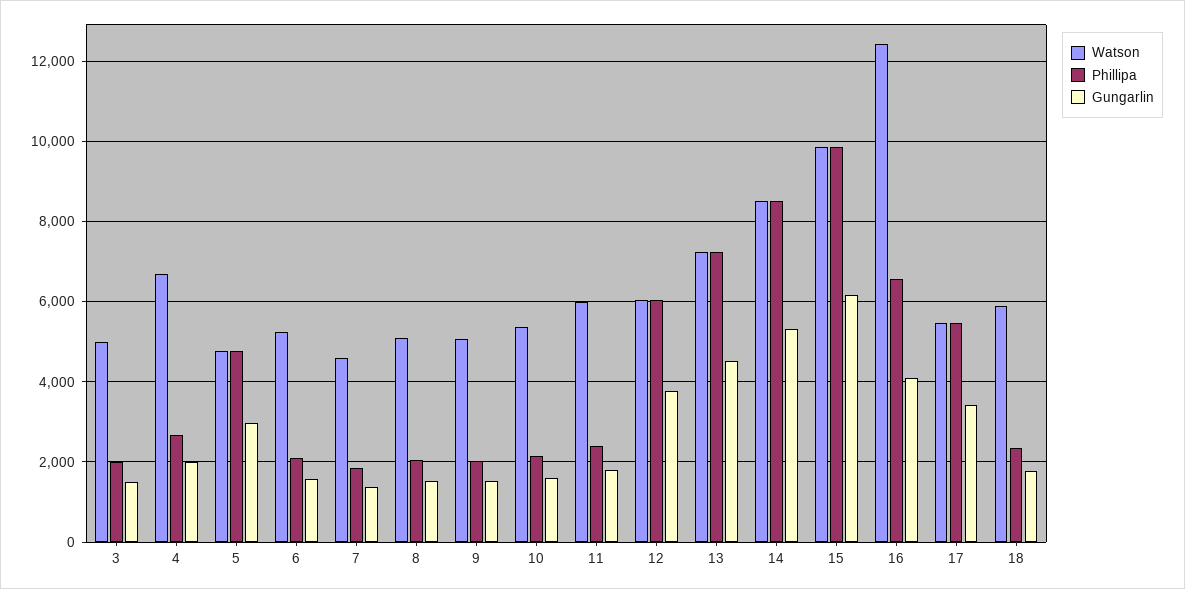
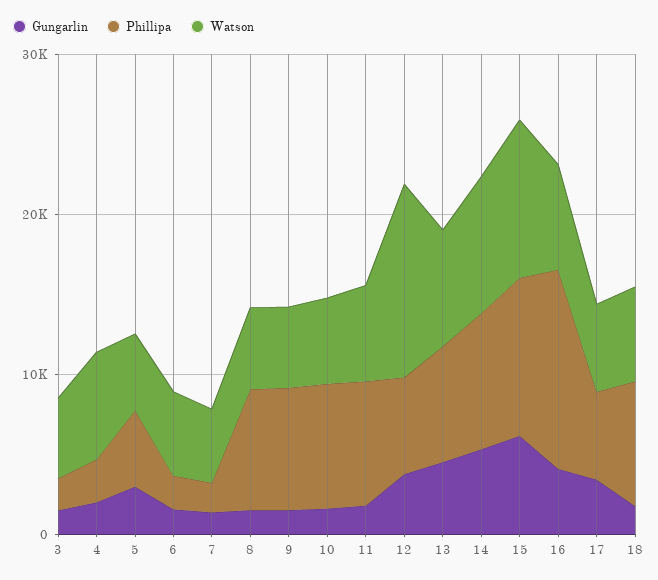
  {
    "Watson": {
      "3": 5000,
      "4": 6600,
      "5": 4800,
      "6": 5200,
      "7": 4600,
      "8": 5000,
      "9": 5000,
      "10": 5400,
      "11": 6000,
-     "12": 6000,
+     "12": 12000,
      "13": 7200,
      "14": 8600,
      "15": 9800,
-     "16": 12400,
+     "16": 6000,
      "17": 5400,
      "18": 5800
    },
    "Phillipa": {
      "3": 2000,
      "4": 2600,
      "5": 4800,
      "6": 2000,
      "7": 1800,
-     "8": 2000,
+     "8": 8000,
-     "9": 2000,
+     "9": 8000,
-     "10": 2200,
+     "10": 8000,
-     "11": 2400,
+     "11": 8000,
      "12": 6000,
      "13": 7200,
      "14": 8600,
      "15": 9800,
-     "16": 6600,
+     "16": 12000,
      "17": 5400,
-     "18": 2400
+     "18": 8000
    },
    "Gungarlin": {
      "3": 1400,
      "4": 2000,
      "5": 3000,
      "6": 1600,
      "7": 1400,
      "8": 1600,
      "9": 1600,
      "10": 1600,
      "11": 1800,
      "12": 3800,
      "13": 4600,
      "14": 5400,
      "15": 6200,
      "16": 4000,
      "17": 3400,
      "18": 1800
    }
  }

